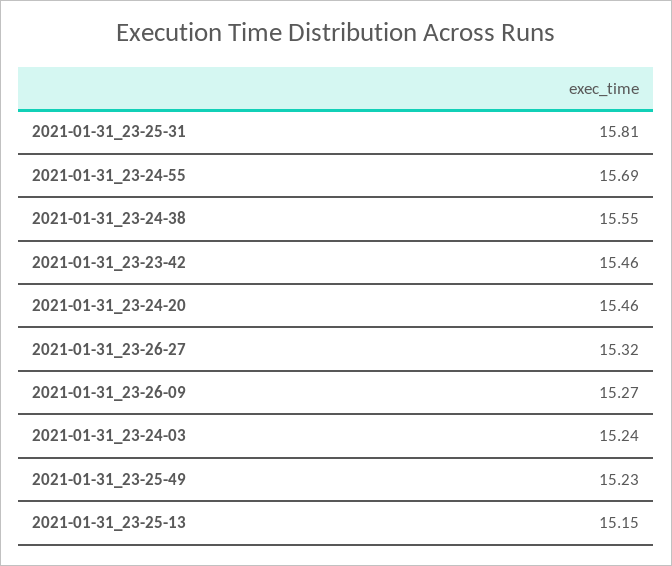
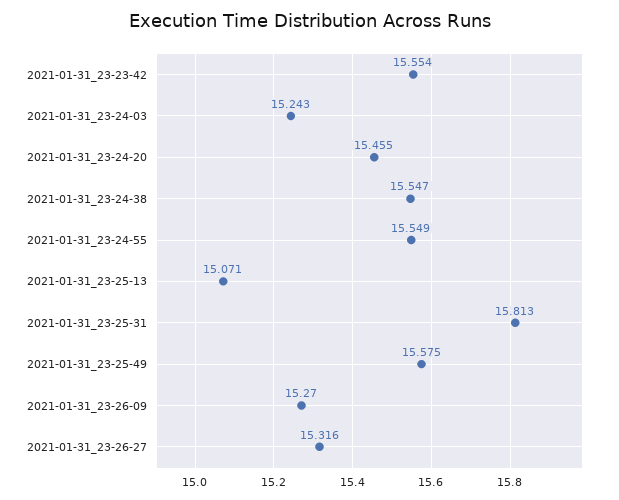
  {
    "2021-01-31_23-25-31": 15.813,
-   "2021-01-31_23-24-55": 15.69,
+   "2021-01-31_23-24-55": 15.549,
    "2021-01-31_23-24-38": 15.547,
-   "2021-01-31_23-23-42": 15.46,
+   "2021-01-31_23-23-42": 15.554,
    "2021-01-31_23-24-20": 15.455,
    "2021-01-31_23-26-27": 15.316,
    "2021-01-31_23-26-09": 15.27,
    "2021-01-31_23-24-03": 15.243,
-   "2021-01-31_23-25-49": 15.23,
+   "2021-01-31_23-25-49": 15.575,
-   "2021-01-31_23-25-13": 15.15
+   "2021-01-31_23-25-13": 15.071
  }

